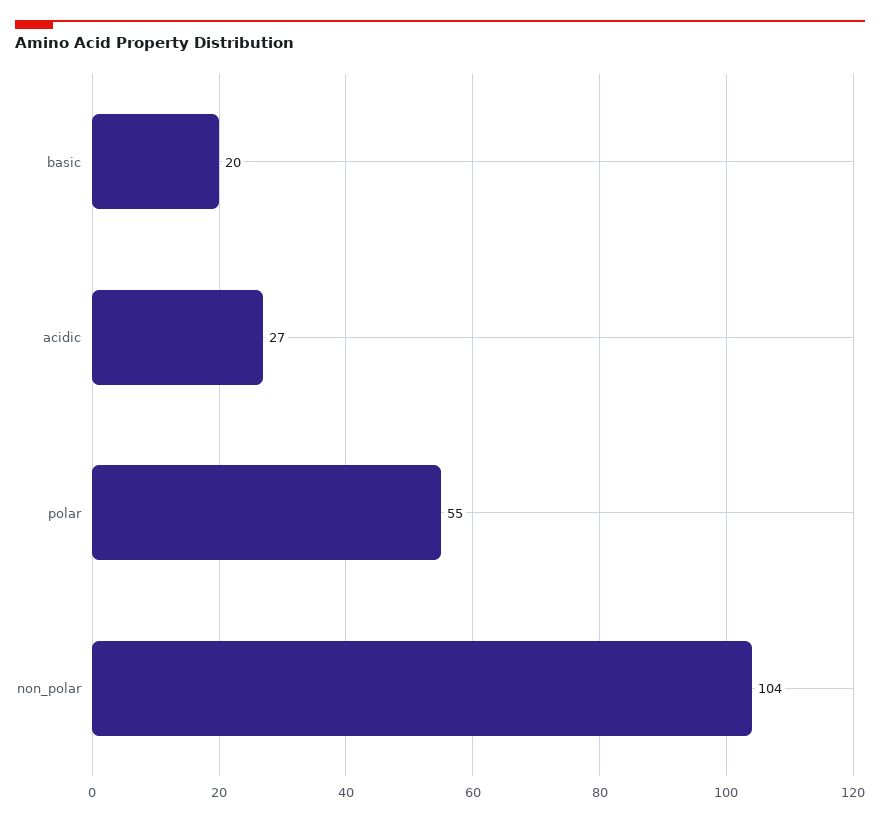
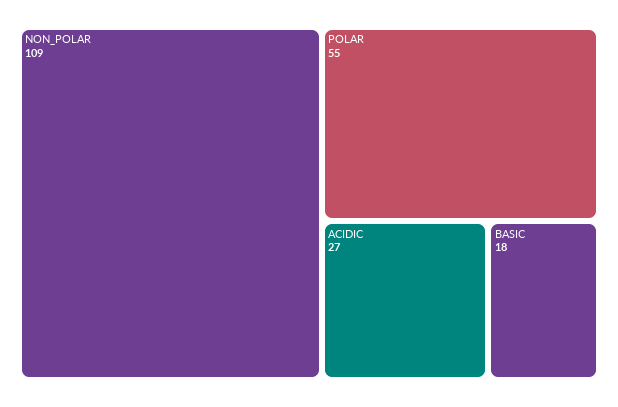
  {
-   "basic": 20,
+   "basic": 18,
    "acidic": 27,
    "polar": 55,
-   "non_polar": 104
+   "non_polar": 109
  }

